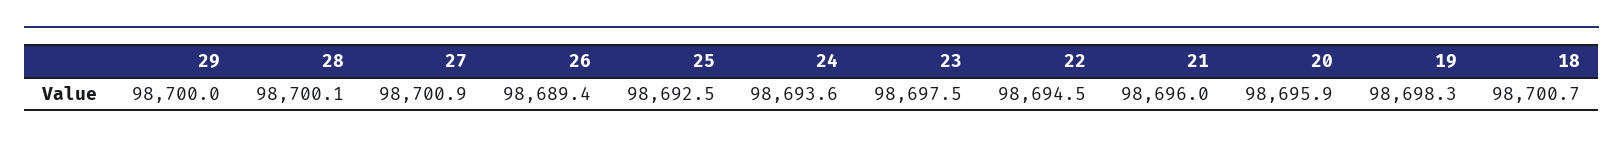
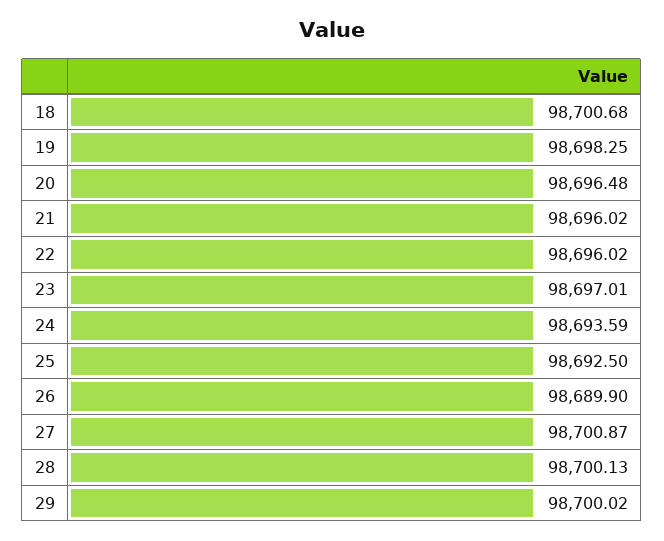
  {
    "29": 98700.02,
    "28": 98700.13,
    "27": 98700.87,
-   "26": 98689.4,
+   "26": 98689.9,
    "25": 98692.5,
    "24": 98693.59,
-   "23": 98697.5,
+   "23": 98697.01,
-   "22": 98694.5,
+   "22": 98696.02,
    "21": 98696.02,
-   "20": 98695.9,
+   "20": 98696.48,
    "19": 98698.25,
    "18": 98700.68
  }

